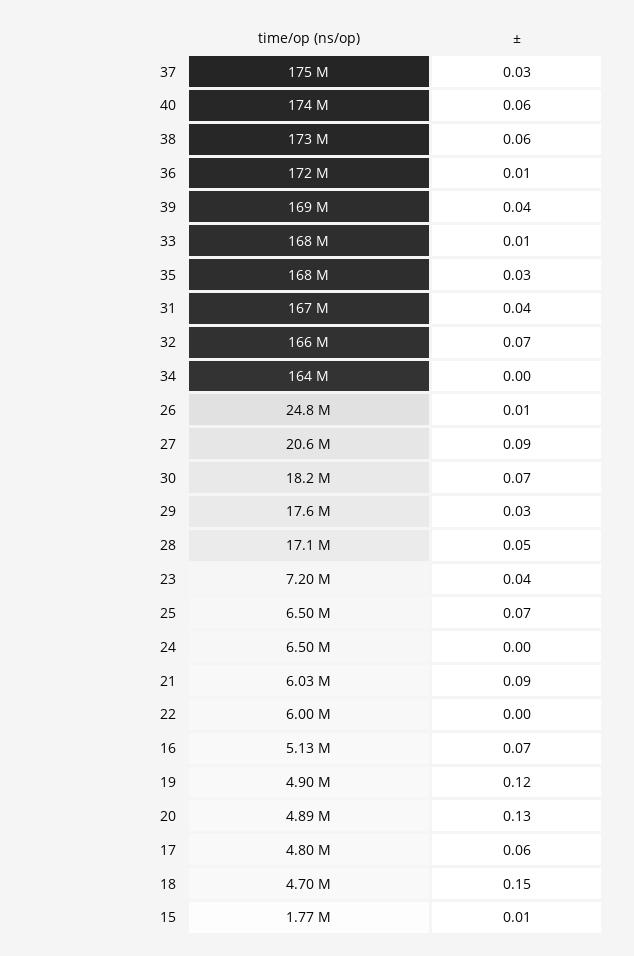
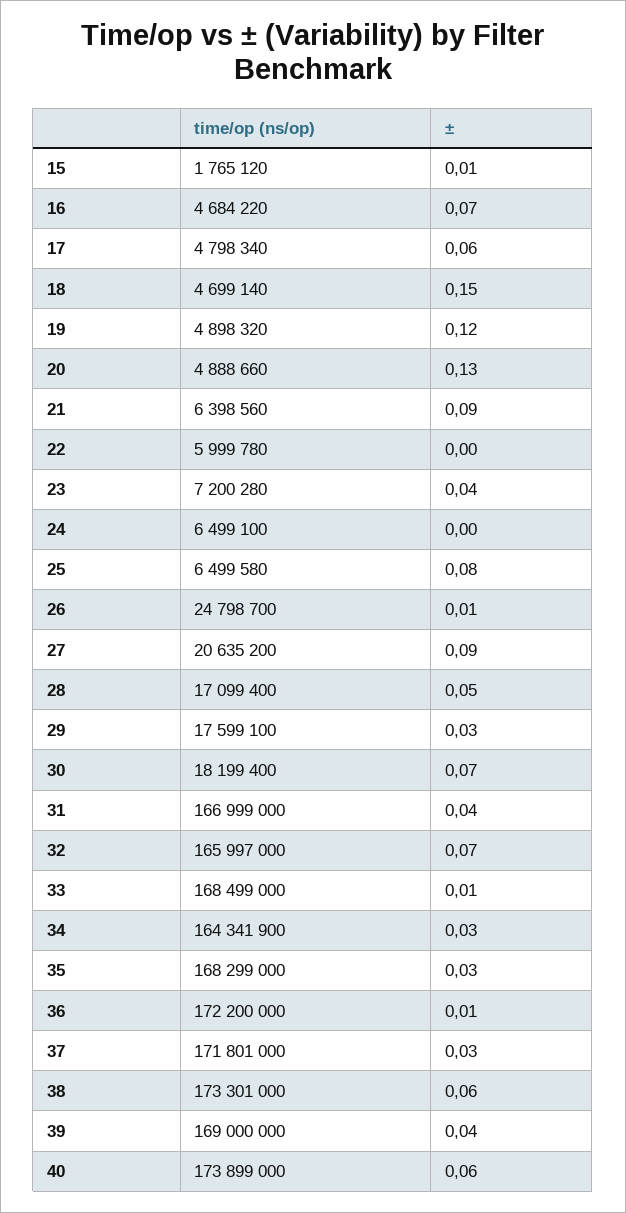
  {
    "time/op (ns/op)": {
-     "37": 175000000,
+     "37": 171801000,
      "40": 173899000,
      "38": 173301000,
      "36": 172200000,
      "39": 169000000,
      "33": 168499000,
      "35": 168299000,
      "31": 166999000,
      "32": 165997000,
      "34": 164341900,
      "26": 24798700,
      "27": 20635200,
      "30": 18199400,
      "29": 17599100,
      "28": 17099400,
      "23": 7200280,
      "25": 6499580,
      "24": 6499100,
-     "21": 6030000,
+     "21": 6398560,
      "22": 5999780,
-     "16": 5130000,
+     "16": 4684220,
      "19": 4898320,
      "20": 4888660,
      "17": 4798340,
      "18": 4699140,
      "15": 1765120
    },
    "±": {
      "37": 0.03,
      "40": 0.06,
      "38": 0.06,
      "36": 0.01,
      "39": 0.04,
      "33": 0.01,
      "35": 0.03,
      "31": 0.04,
      "32": 0.07,
-     "34": 0,
+     "34": 0.03,
      "26": 0.01,
      "27": 0.09,
      "30": 0.07,
      "29": 0.03,
      "28": 0.05,
      "23": 0.04,
-     "25": 0.07,
+     "25": 0.08,
      "24": 0,
      "21": 0.09,
      "22": 0,
      "16": 0.07,
      "19": 0.12,
      "20": 0.13,
      "17": 0.06,
      "18": 0.15,
      "15": 0.01
    }
  }

